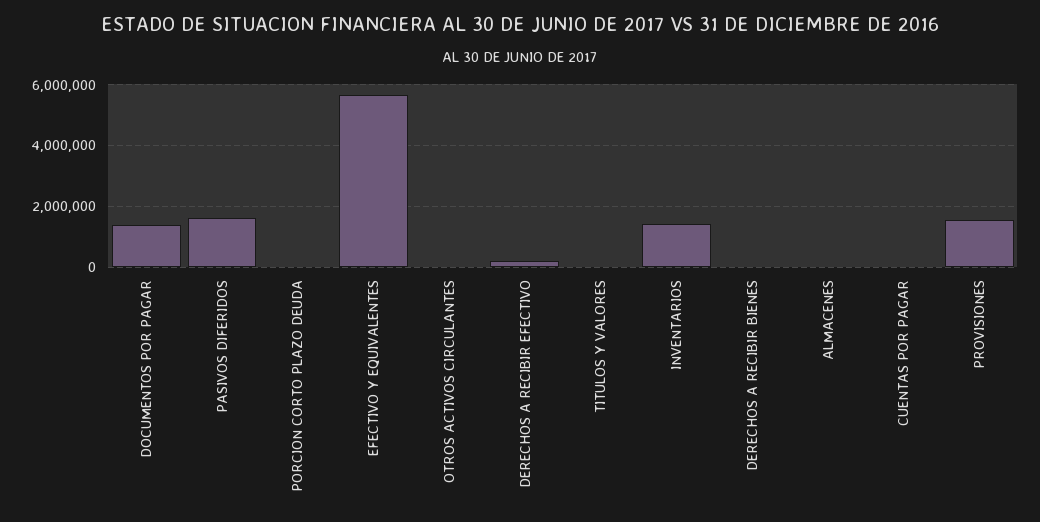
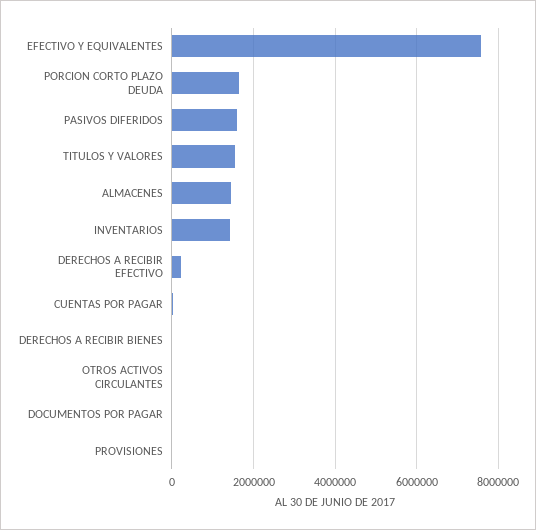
  {
-   "DOCUMENTOS POR PAGAR": 1400000,
+   "DOCUMENTOS POR PAGAR": 0,
    "PASIVOS DIFERIDOS": 1600000,
-   "PORCION CORTO PLAZO DEUDA": 0,
+   "PORCION CORTO PLAZO DEUDA": 1600000,
-   "EFECTIVO Y EQUIVALENTES": 5600000,
+   "EFECTIVO Y EQUIVALENTES": 7600000,
    "OTROS ACTIVOS CIRCULANTES": 0,
    "DERECHOS A RECIBIR EFECTIVO": 200000,
-   "TITULOS Y VALORES": 0,
+   "TITULOS Y VALORES": 1600000,
    "INVENTARIOS": 1400000,
    "DERECHOS A RECIBIR BIENES": 0,
-   "ALMACENES": 0,
+   "ALMACENES": 1400000,
    "CUENTAS POR PAGAR": 0,
-   "PROVISIONES": 1600000
+   "PROVISIONES": 0
  }

